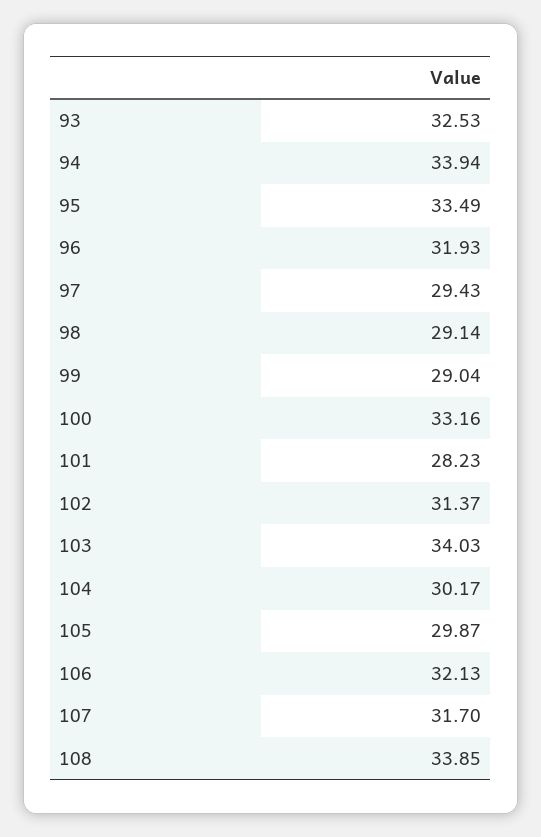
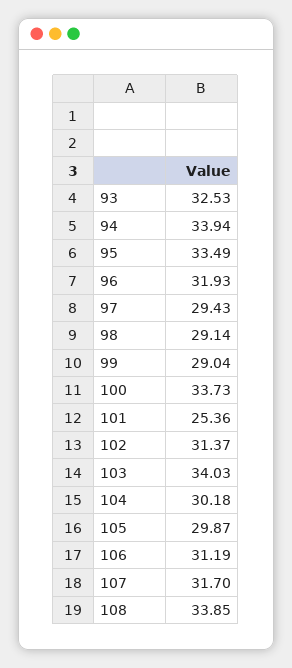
  {
    "93": 32.53,
    "94": 33.94,
    "95": 33.49,
    "96": 31.93,
    "97": 29.43,
    "98": 29.14,
    "99": 29.04,
-   "100": 33.16,
+   "100": 33.73,
-   "101": 28.23,
+   "101": 25.36,
    "102": 31.37,
    "103": 34.03,
-   "104": 30.17,
+   "104": 30.18,
    "105": 29.87,
-   "106": 32.13,
+   "106": 31.19,
    "107": 31.7,
    "108": 33.85
  }

